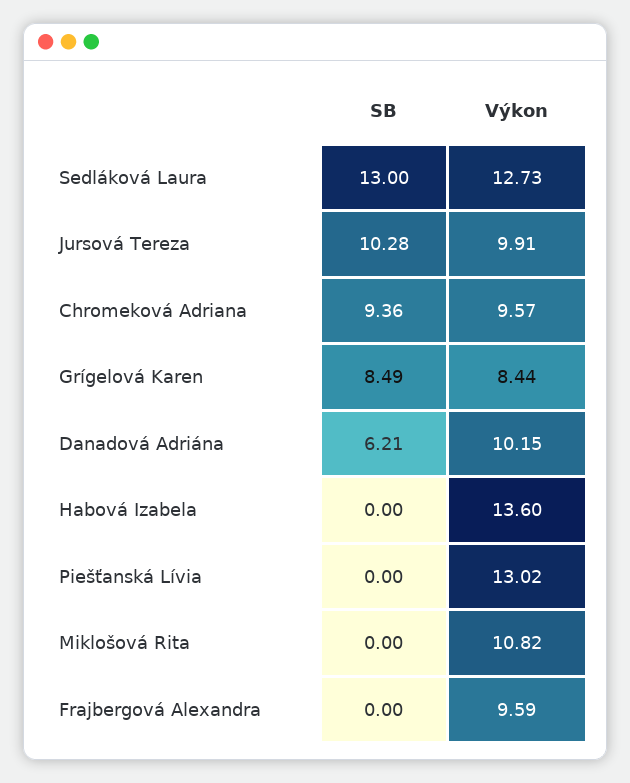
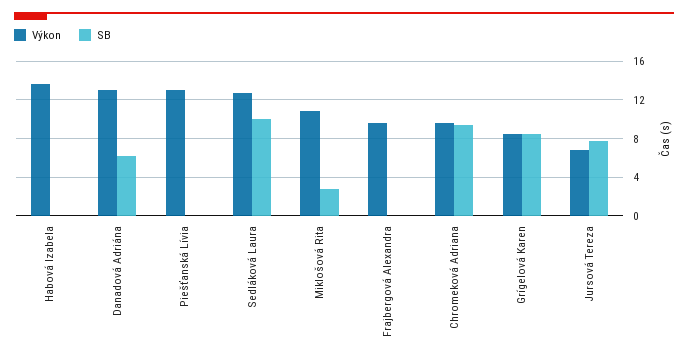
  {
    "SB": {
-     "Sedláková Laura": 13,
+     "Sedláková Laura": 10,
-     "Jursová Tereza": 10.28,
+     "Jursová Tereza": 8,
      "Chromeková Adriana": 9.36,
      "Grígelová Karen": 8.49,
      "Danadová Adriána": 6.21,
      "Habová Izabela": 0,
      "Piešťanská Lívia": 0,
-     "Miklošová Rita": 0,
+     "Miklošová Rita": 3,
      "Frajbergová Alexandra": 0
    },
    "Výkon": {
      "Sedláková Laura": 12.73,
-     "Jursová Tereza": 9.91,
+     "Jursová Tereza": 7,
      "Chromeková Adriana": 9.57,
      "Grígelová Karen": 8.44,
-     "Danadová Adriána": 10.15,
+     "Danadová Adriána": 13,
      "Habová Izabela": 13.6,
      "Piešťanská Lívia": 13.02,
      "Miklošová Rita": 10.82,
      "Frajbergová Alexandra": 9.59
    }
  }

